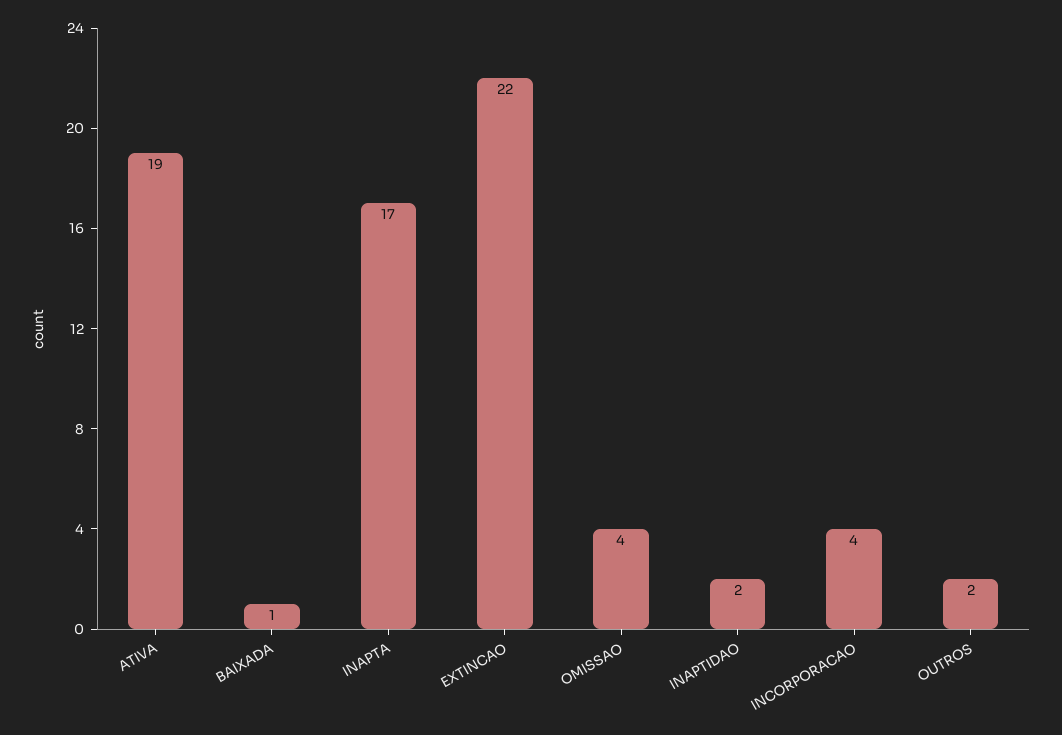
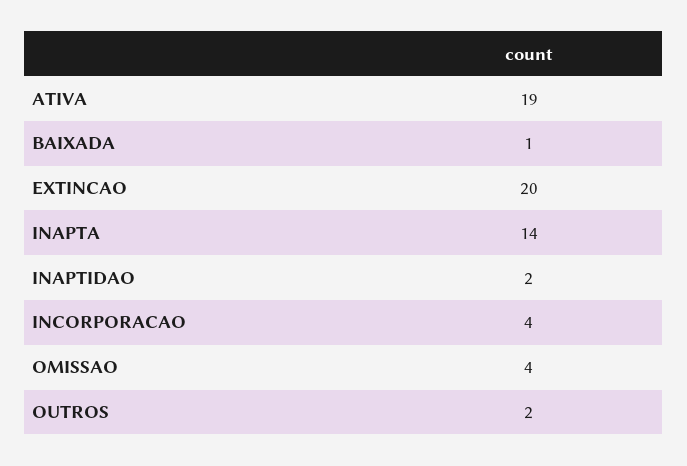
  {
    "ATIVA": 19,
    "BAIXADA": 1,
-   "INAPTA": 17,
+   "INAPTA": 14,
-   "EXTINCAO": 22,
+   "EXTINCAO": 20,
    "OMISSAO": 4,
    "INAPTIDAO": 2,
    "INCORPORACAO": 4,
    "OUTROS": 2
  }

